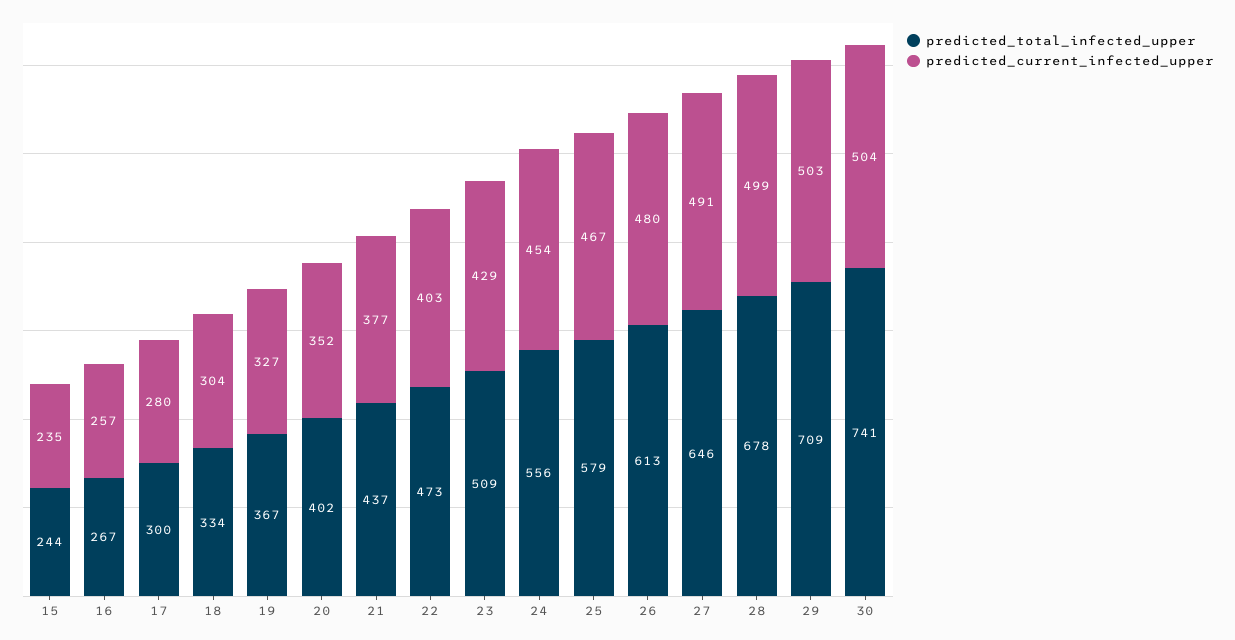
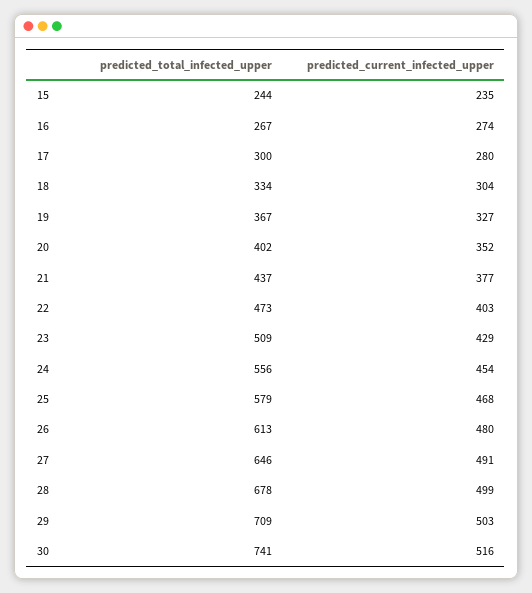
  {
    "predicted_total_infected_upper": {
      "15": 244,
      "16": 267,
      "17": 300,
      "18": 334,
      "19": 367,
      "20": 402,
      "21": 437,
      "22": 473,
      "23": 509,
      "24": 556,
      "25": 579,
      "26": 613,
      "27": 646,
      "28": 678,
      "29": 709,
      "30": 741
    },
    "predicted_current_infected_upper": {
      "15": 235,
-     "16": 257,
+     "16": 274,
      "17": 280,
      "18": 304,
      "19": 327,
      "20": 352,
      "21": 377,
      "22": 403,
      "23": 429,
      "24": 454,
-     "25": 467,
+     "25": 468,
      "26": 480,
      "27": 491,
      "28": 499,
      "29": 503,
-     "30": 504
+     "30": 516
    }
  }

